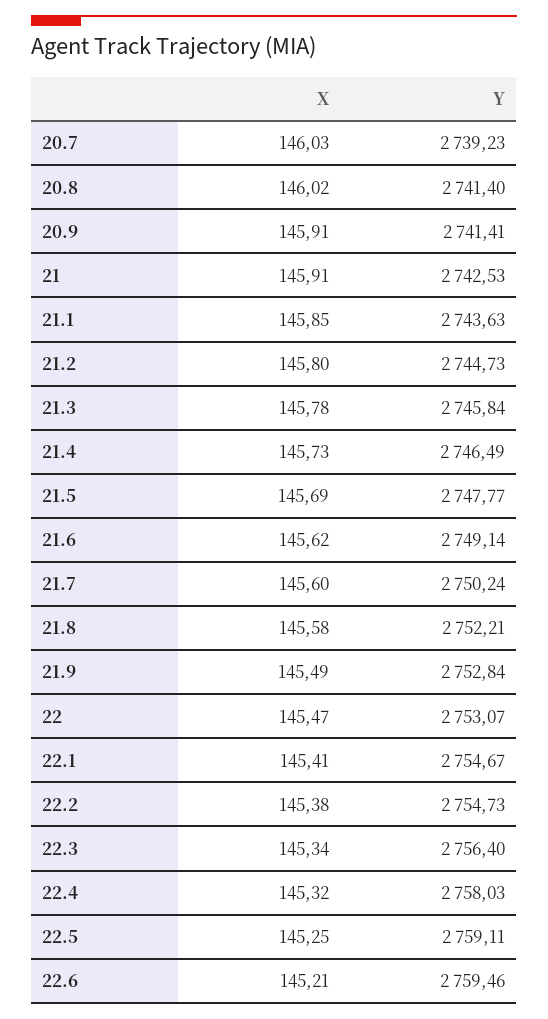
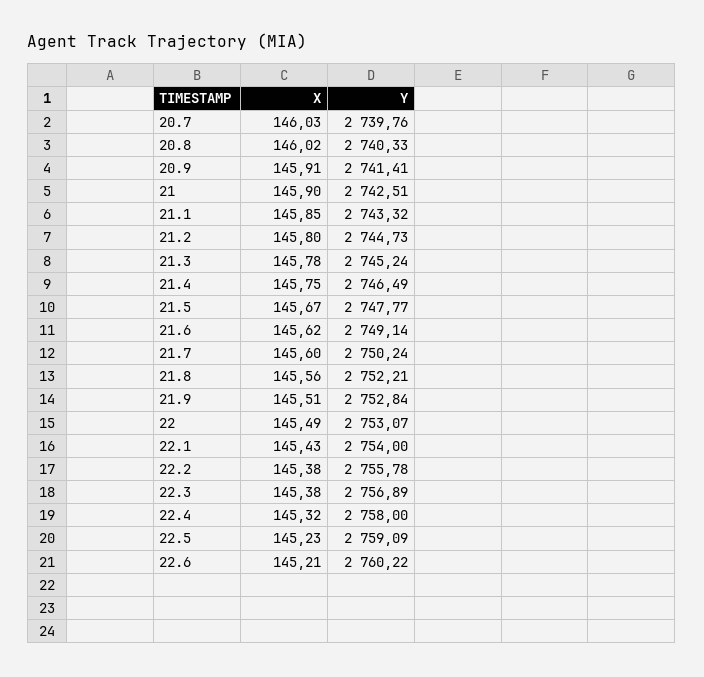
  {
    "X": {
      "20.7": 146.03,
      "20.8": 146.02,
      "20.9": 145.91,
-     "21": 145.91,
+     "21": 145.9,
      "21.1": 145.85,
      "21.2": 145.8,
      "21.3": 145.78,
-     "21.4": 145.73,
+     "21.4": 145.75,
-     "21.5": 145.69,
+     "21.5": 145.67,
      "21.6": 145.62,
      "21.7": 145.6,
-     "21.8": 145.58,
+     "21.8": 145.56,
-     "21.9": 145.49,
+     "21.9": 145.51,
-     "22": 145.47,
+     "22": 145.49,
-     "22.1": 145.41,
+     "22.1": 145.43,
      "22.2": 145.38,
-     "22.3": 145.34,
+     "22.3": 145.38,
      "22.4": 145.32,
-     "22.5": 145.25,
+     "22.5": 145.23,
      "22.6": 145.21
    },
    "Y": {
-     "20.7": 2739.23,
+     "20.7": 2739.76,
-     "20.8": 2741.4,
+     "20.8": 2740.33,
      "20.9": 2741.41,
-     "21": 2742.53,
+     "21": 2742.51,
-     "21.1": 2743.63,
+     "21.1": 2743.32,
      "21.2": 2744.73,
-     "21.3": 2745.84,
+     "21.3": 2745.24,
      "21.4": 2746.49,
      "21.5": 2747.77,
      "21.6": 2749.14,
      "21.7": 2750.24,
      "21.8": 2752.21,
      "21.9": 2752.84,
      "22": 2753.07,
-     "22.1": 2754.67,
+     "22.1": 2754,
-     "22.2": 2754.73,
+     "22.2": 2755.78,
-     "22.3": 2756.4,
+     "22.3": 2756.89,
-     "22.4": 2758.03,
+     "22.4": 2758,
-     "22.5": 2759.11,
+     "22.5": 2759.09,
-     "22.6": 2759.46
+     "22.6": 2760.22
    }
  }

